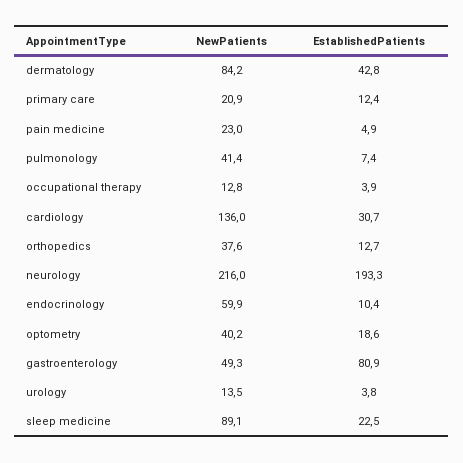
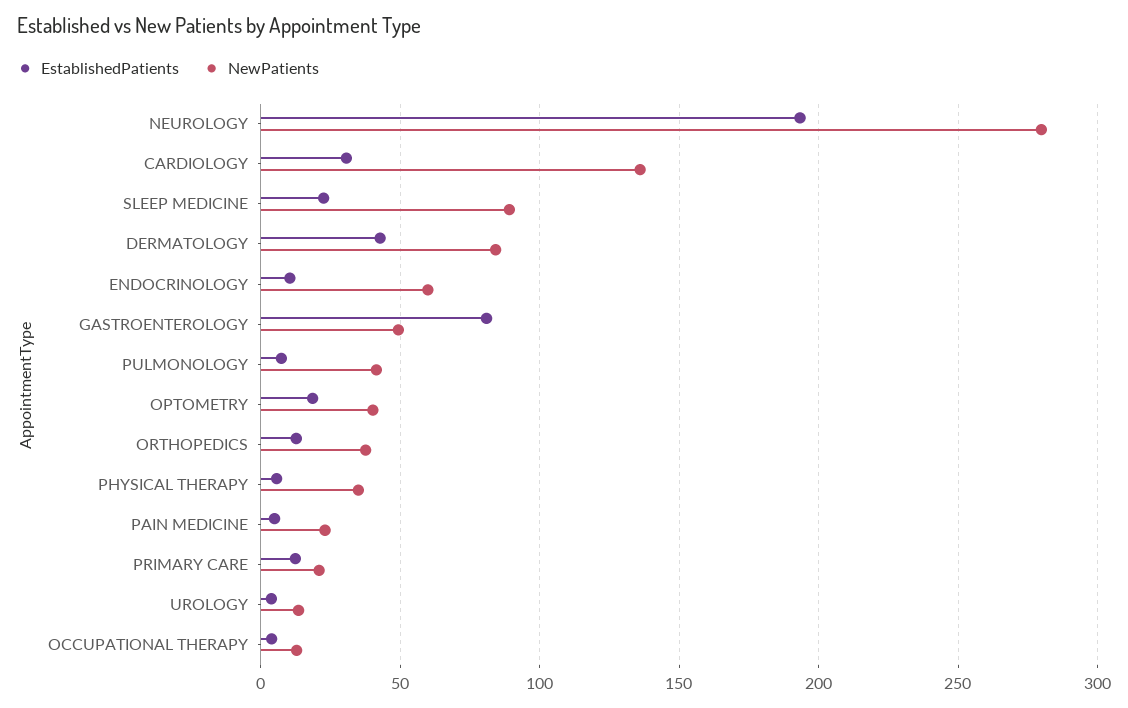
  {
    "NewPatients": {
      "dermatology": 84.2,
      "primary care": 20.9,
      "pain medicine": 23,
      "pulmonology": 41.4,
      "occupational therapy": 12.8,
      "cardiology": 136,
      "orthopedics": 37.6,
-     "neurology": 216,
+     "neurology": 280,
      "endocrinology": 59.9,
      "optometry": 40.2,
      "gastroenterology": 49.3,
      "urology": 13.5,
-     "sleep medicine": 89.1
+     "sleep medicine": 89.1,
+     "PHYSICAL THERAPY": 35
    },
    "EstablishedPatients": {
      "dermatology": 42.8,
      "primary care": 12.4,
      "pain medicine": 4.9,
      "pulmonology": 7.4,
      "occupational therapy": 3.9,
      "cardiology": 30.7,
      "orthopedics": 12.7,
      "neurology": 193.3,
      "endocrinology": 10.4,
      "optometry": 18.6,
      "gastroenterology": 80.9,
      "urology": 3.8,
-     "sleep medicine": 22.5
+     "sleep medicine": 22.5,
+     "PHYSICAL THERAPY": 5
    }
  }

